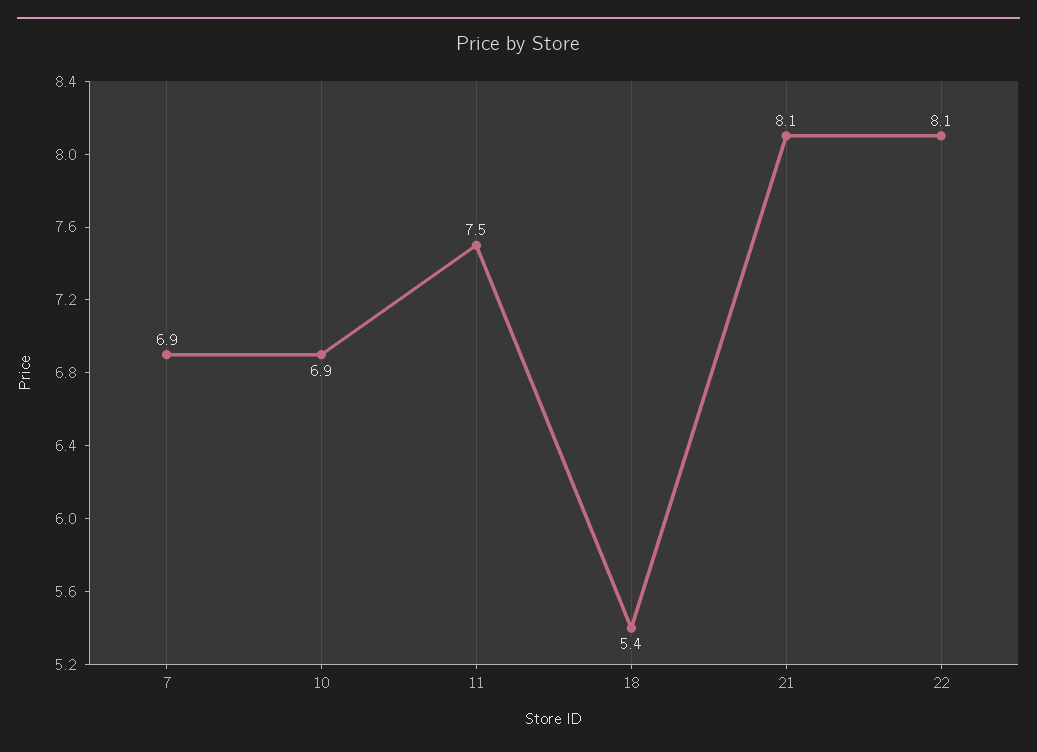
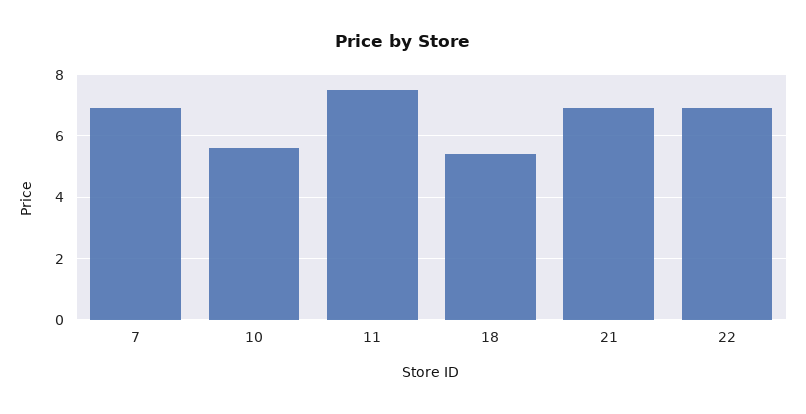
  {
    "7": 6.9,
-   "10": 6.9,
+   "10": 5.5,
    "11": 7.5,
    "18": 5.4,
-   "21": 8.1,
+   "21": 7,
-   "22": 8.1
+   "22": 7
  }

